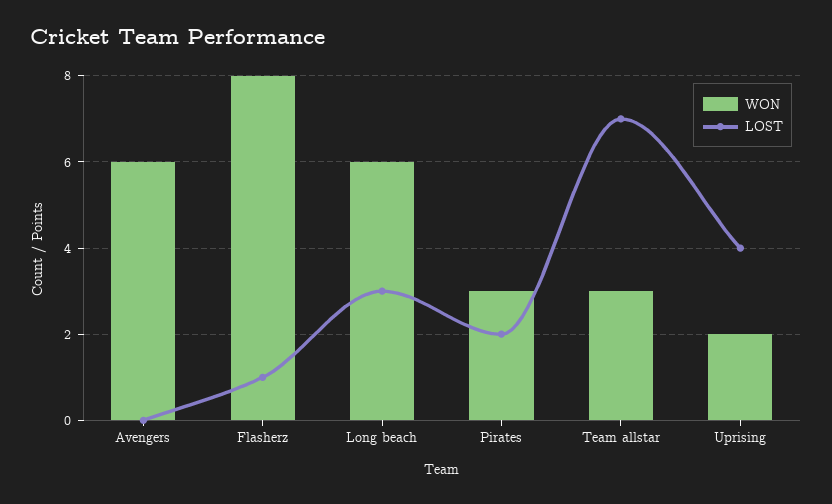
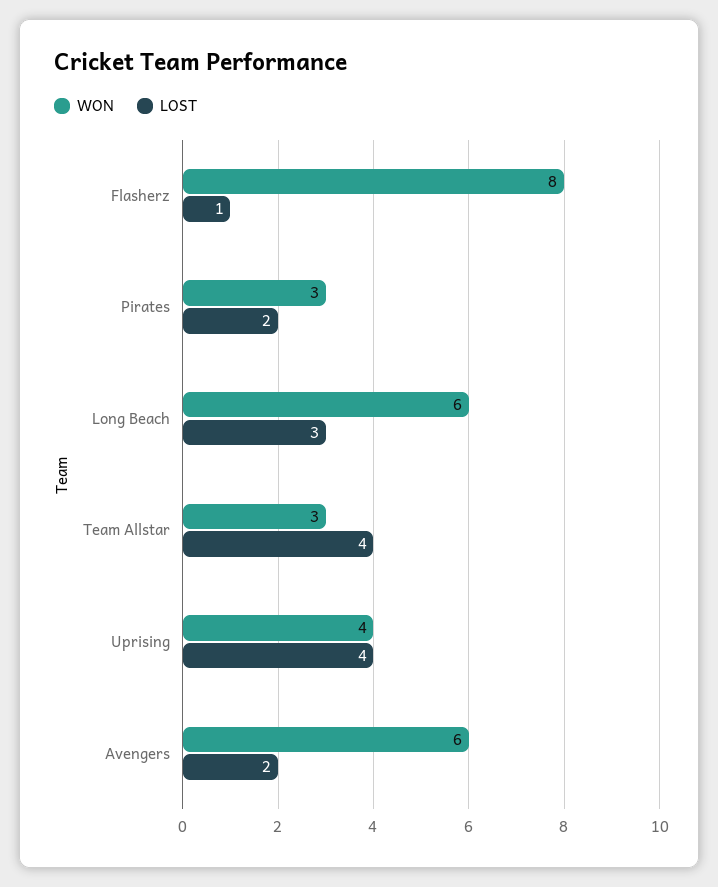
  {
    "WON": {
      "Avengers": 6,
      "Flasherz": 8,
      "Long beach": 6,
      "Pirates": 3,
      "Team allstar": 3,
-     "Uprising": 2
+     "Uprising": 4
    },
    "LOST": {
-     "Avengers": 0,
+     "Avengers": 2,
      "Flasherz": 1,
      "Long beach": 3,
      "Pirates": 2,
-     "Team allstar": 7,
+     "Team allstar": 4,
      "Uprising": 4
    }
  }

